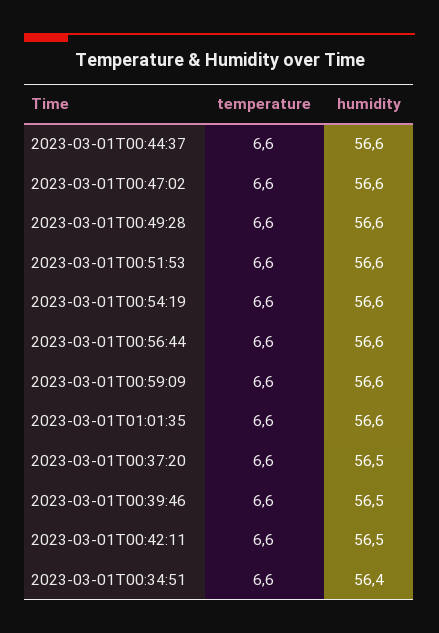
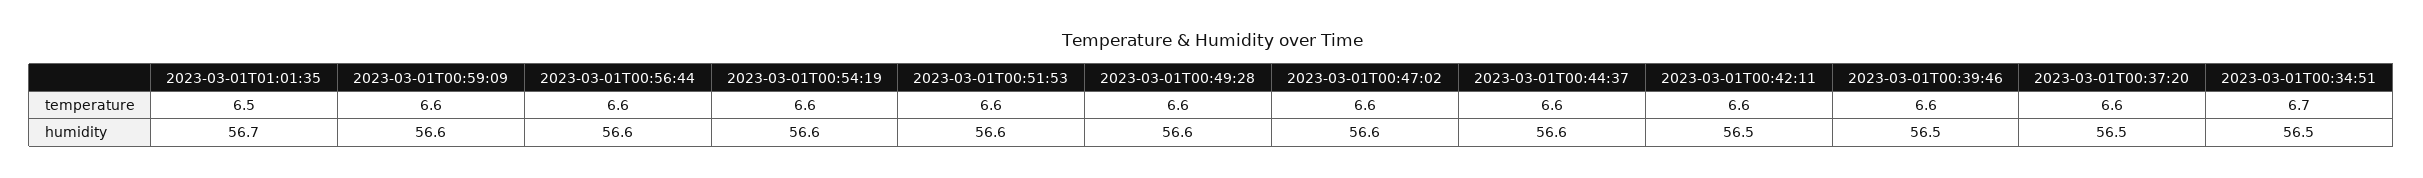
  {
    "temperature": {
      "2023-03-01T00:44:37": 6.6,
      "2023-03-01T00:47:02": 6.6,
      "2023-03-01T00:49:28": 6.6,
      "2023-03-01T00:51:53": 6.6,
      "2023-03-01T00:54:19": 6.6,
      "2023-03-01T00:56:44": 6.6,
      "2023-03-01T00:59:09": 6.6,
-     "2023-03-01T01:01:35": 6.6,
+     "2023-03-01T01:01:35": 6.5,
      "2023-03-01T00:37:20": 6.6,
      "2023-03-01T00:39:46": 6.6,
      "2023-03-01T00:42:11": 6.6,
-     "2023-03-01T00:34:51": 6.6
+     "2023-03-01T00:34:51": 6.7
    },
    "humidity": {
      "2023-03-01T00:44:37": 56.6,
      "2023-03-01T00:47:02": 56.6,
      "2023-03-01T00:49:28": 56.6,
      "2023-03-01T00:51:53": 56.6,
      "2023-03-01T00:54:19": 56.6,
      "2023-03-01T00:56:44": 56.6,
      "2023-03-01T00:59:09": 56.6,
-     "2023-03-01T01:01:35": 56.6,
+     "2023-03-01T01:01:35": 56.7,
      "2023-03-01T00:37:20": 56.5,
      "2023-03-01T00:39:46": 56.5,
      "2023-03-01T00:42:11": 56.5,
-     "2023-03-01T00:34:51": 56.4
+     "2023-03-01T00:34:51": 56.5
    }
  }

